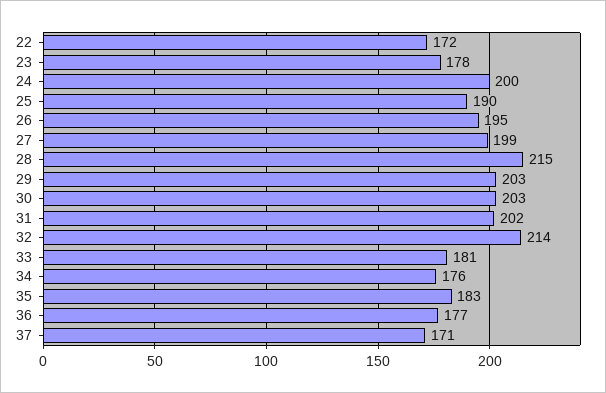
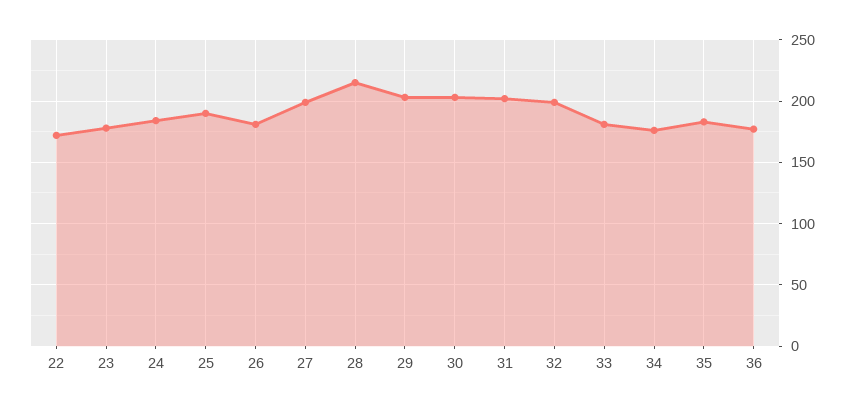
  {
    "22": 172,
    "23": 178,
-   "24": 200,
+   "24": 185,
    "25": 190,
-   "26": 195,
+   "26": 180,
    "27": 199,
    "28": 215,
    "29": 203,
    "30": 203,
    "31": 202,
-   "32": 214,
+   "32": 200,
    "33": 181,
    "34": 176,
    "35": 183,
-   "36": 177,
+   "36": 177
-   "37": 171
  }

